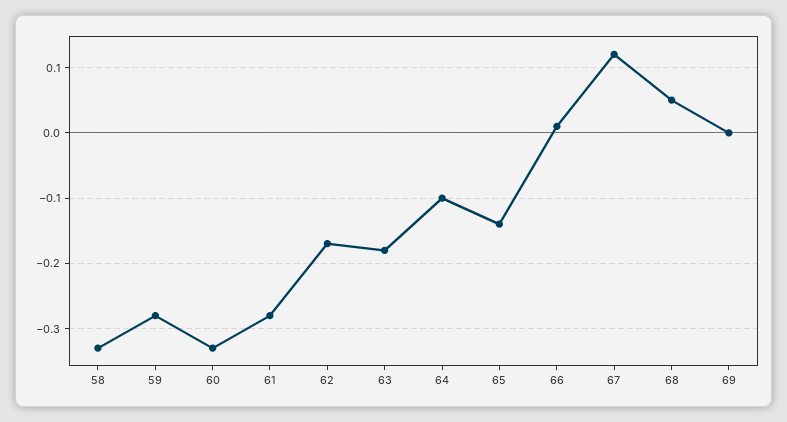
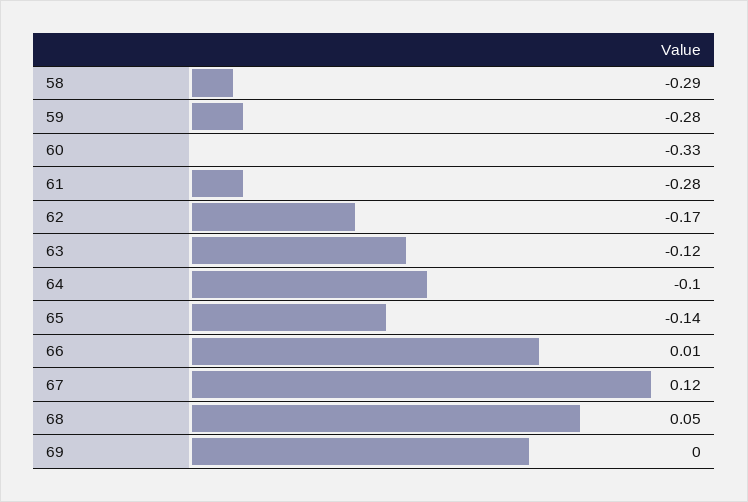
  {
-   "58": -0.33,
+   "58": -0.29,
    "59": -0.28,
    "60": -0.33,
    "61": -0.28,
    "62": -0.17,
-   "63": -0.18,
+   "63": -0.12,
    "64": -0.1,
    "65": -0.14,
    "66": 0.01,
    "67": 0.12,
    "68": 0.05,
    "69": 0
  }

